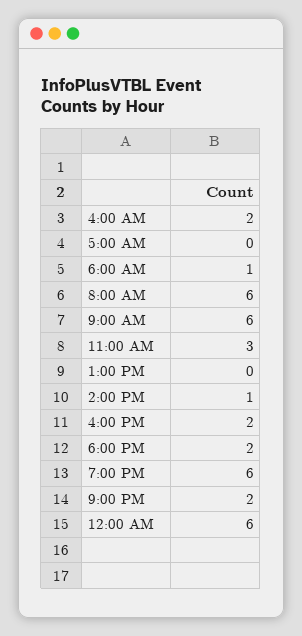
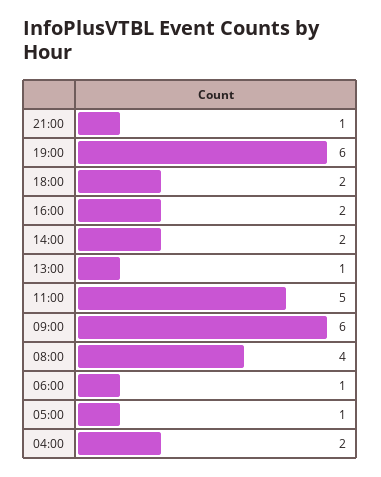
  {
    "4:00 AM": 2,
-   "5:00 AM": 0,
+   "5:00 AM": 1,
    "6:00 AM": 1,
-   "8:00 AM": 6,
+   "8:00 AM": 4,
    "9:00 AM": 6,
-   "11:00 AM": 3,
+   "11:00 AM": 5,
-   "1:00 PM": 0,
+   "1:00 PM": 1,
-   "2:00 PM": 1,
+   "2:00 PM": 2,
    "4:00 PM": 2,
    "6:00 PM": 2,
    "7:00 PM": 6,
-   "9:00 PM": 2,
+   "9:00 PM": 1
-   "12:00 AM": 6
  }

